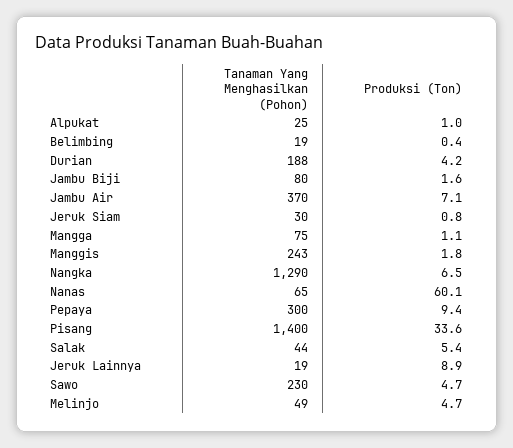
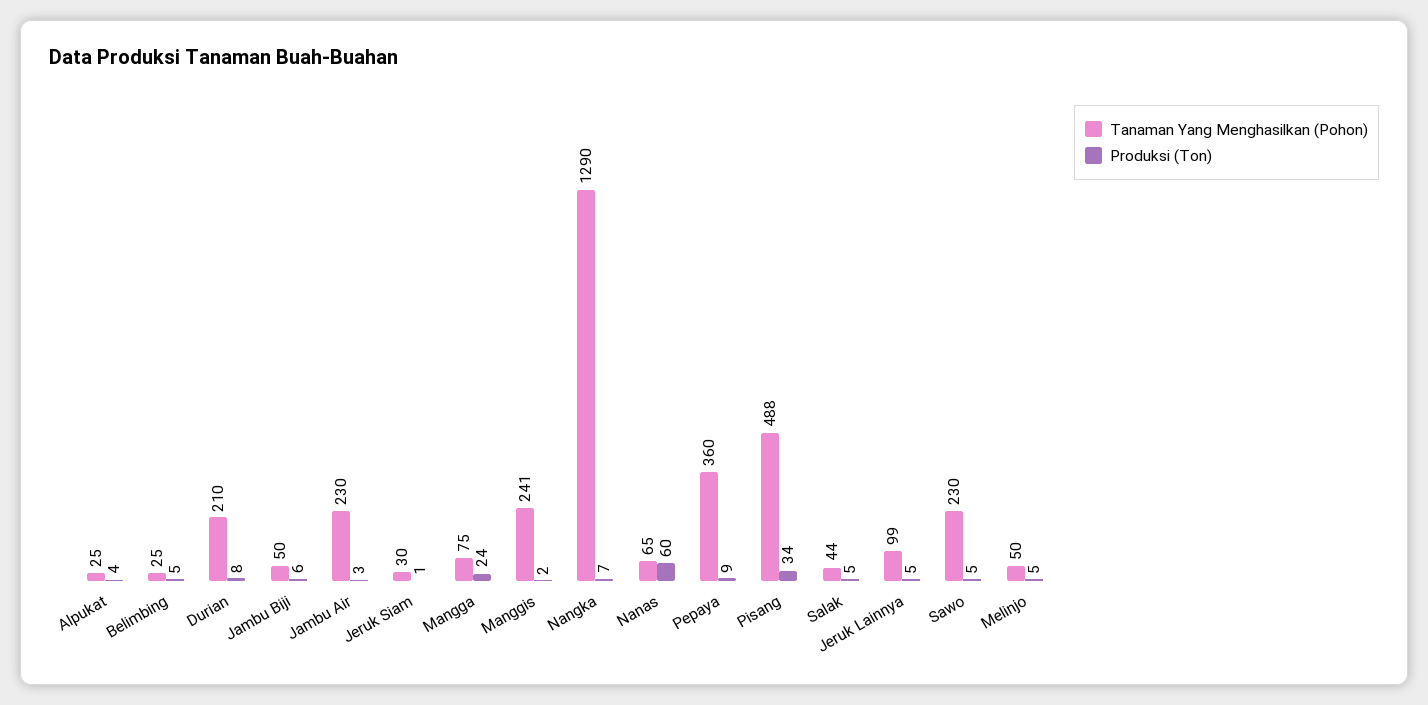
  {
    "Tanaman Yang Menghasilkan (Pohon)": {
      "Alpukat": 25,
-     "Belimbing": 19,
+     "Belimbing": 25,
-     "Durian": 188,
+     "Durian": 210,
-     "Jambu Biji": 80,
+     "Jambu Biji": 50,
-     "Jambu Air": 370,
+     "Jambu Air": 230,
      "Jeruk Siam": 30,
      "Mangga": 75,
-     "Manggis": 243,
+     "Manggis": 241,
      "Nangka": 1290,
      "Nanas": 65,
-     "Pepaya": 300,
+     "Pepaya": 360,
-     "Pisang": 1400,
+     "Pisang": 488,
      "Salak": 44,
-     "Jeruk Lainnya": 19,
+     "Jeruk Lainnya": 99,
      "Sawo": 230,
-     "Melinjo": 49
+     "Melinjo": 50
    },
    "Produksi (Ton)": {
-     "Alpukat": 1,
+     "Alpukat": 4,
-     "Belimbing": 0.4,
+     "Belimbing": 5,
-     "Durian": 4.2,
+     "Durian": 8,
-     "Jambu Biji": 1.6,
+     "Jambu Biji": 6,
-     "Jambu Air": 7.1,
+     "Jambu Air": 3,
      "Jeruk Siam": 0.8,
-     "Mangga": 1.1,
+     "Mangga": 24,
      "Manggis": 1.8,
      "Nangka": 6.5,
      "Nanas": 60.1,
      "Pepaya": 9.4,
      "Pisang": 33.6,
      "Salak": 5.4,
-     "Jeruk Lainnya": 8.9,
+     "Jeruk Lainnya": 5,
      "Sawo": 4.7,
      "Melinjo": 4.7
    }
  }

